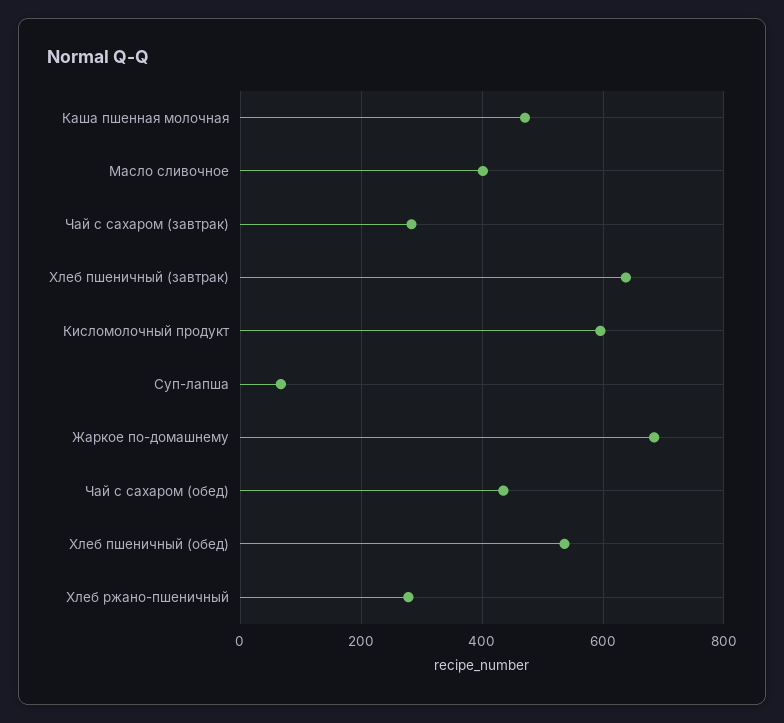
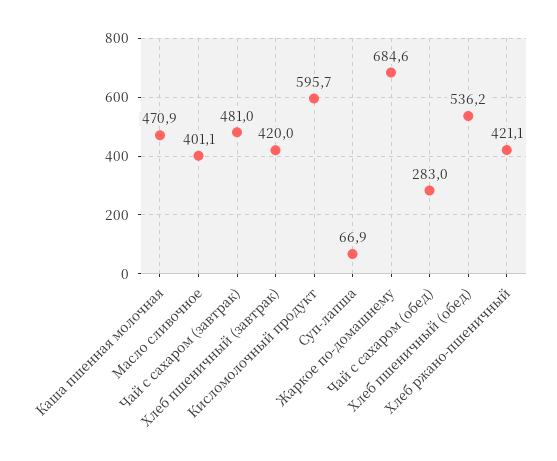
  {
    "Каша пшенная молочная": 470.9,
    "Масло сливочное": 401.1,
-   "Чай с сахаром (завтрак)": 280,
+   "Чай с сахаром (завтрак)": 481,
-   "Хлеб пшеничный (завтрак)": 640,
+   "Хлеб пшеничный (завтрак)": 420,
    "Кисломолочный продукт": 595.7,
    "Суп-лапша": 66.9,
    "Жаркое по-домашнему": 684.6,
-   "Чай с сахаром (обед)": 440,
+   "Чай с сахаром (обед)": 283,
    "Хлеб пшеничный (обед)": 536.2,
-   "Хлеб ржано-пшеничный": 280
+   "Хлеб ржано-пшеничный": 421.1
  }

